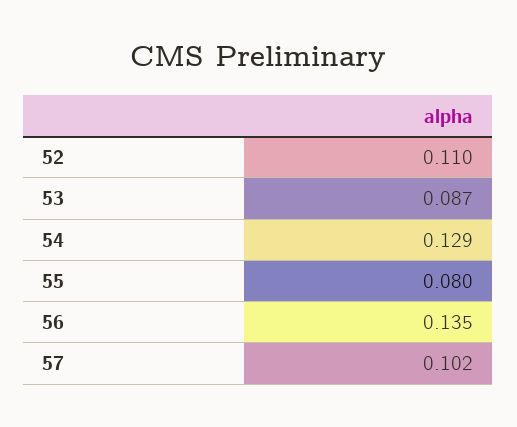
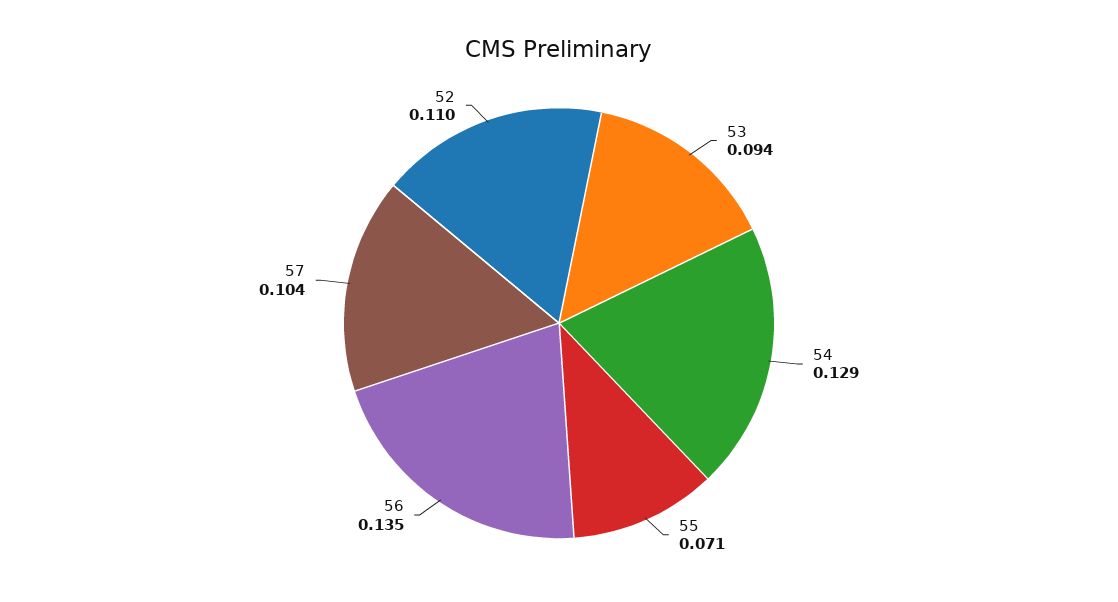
  {
    "52": 0.11,
-   "53": 0.087,
+   "53": 0.094,
    "54": 0.129,
-   "55": 0.08,
+   "55": 0.071,
    "56": 0.135,
-   "57": 0.102
+   "57": 0.104
  }

